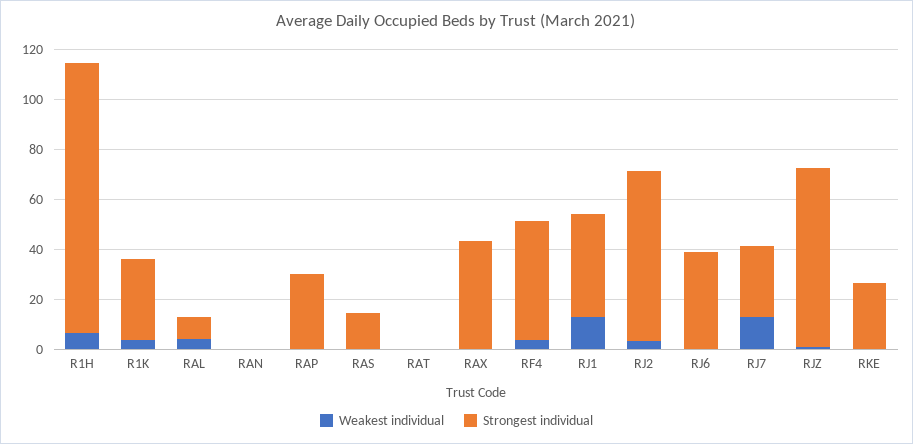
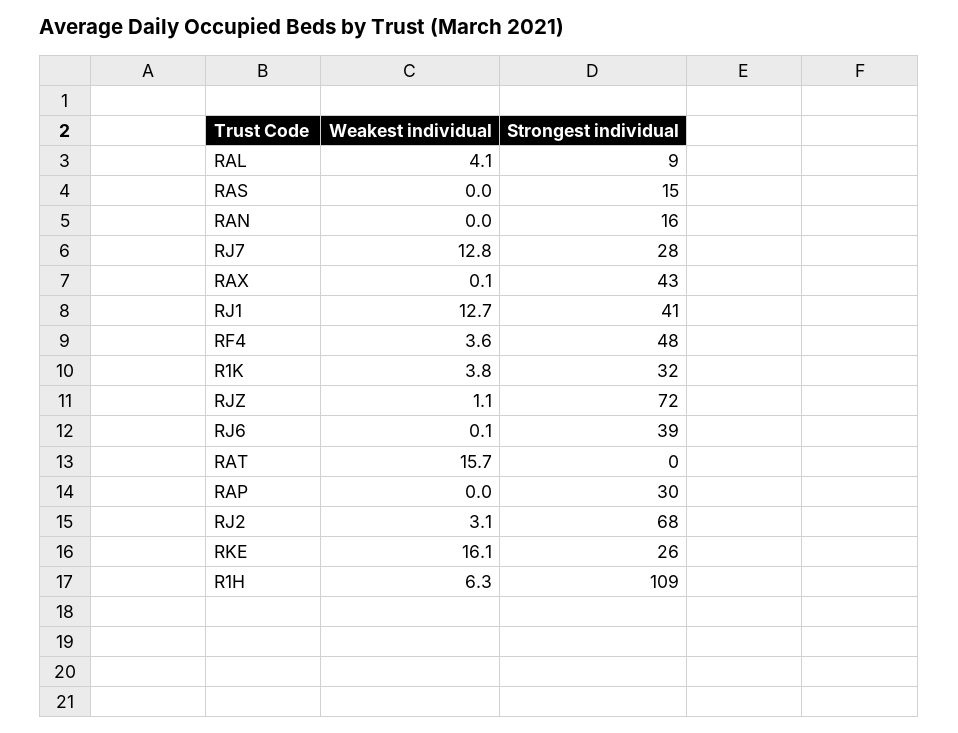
  {
    "Weakest individual": {
      "R1H": 6.3,
      "R1K": 3.8,
      "RAL": 4.1,
      "RAN": 0,
      "RAP": 0,
      "RAS": 0,
-     "RAT": 0,
+     "RAT": 15.7,
      "RAX": 0.1,
      "RF4": 3.6,
      "RJ1": 12.7,
      "RJ2": 3.1,
      "RJ6": 0.1,
      "RJ7": 12.8,
      "RJZ": 1.1,
-     "RKE": 0
+     "RKE": 16.1
    },
    "Strongest individual": {
      "R1H": 109,
      "R1K": 32,
      "RAL": 9,
-     "RAN": 0,
+     "RAN": 16,
      "RAP": 30,
      "RAS": 15,
      "RAT": 0,
      "RAX": 43,
      "RF4": 48,
      "RJ1": 41,
      "RJ2": 68,
      "RJ6": 39,
      "RJ7": 28,
      "RJZ": 72,
      "RKE": 26
    }
  }

